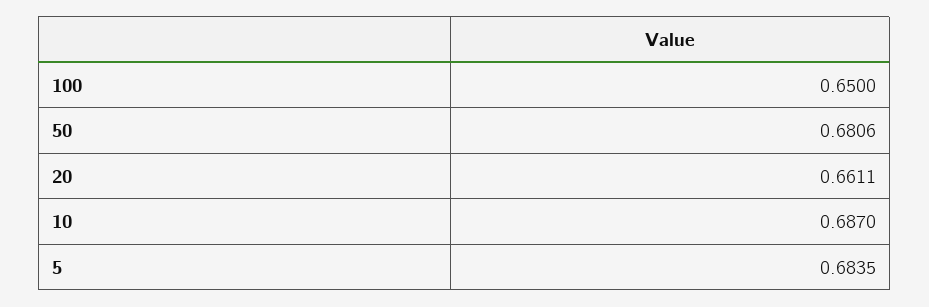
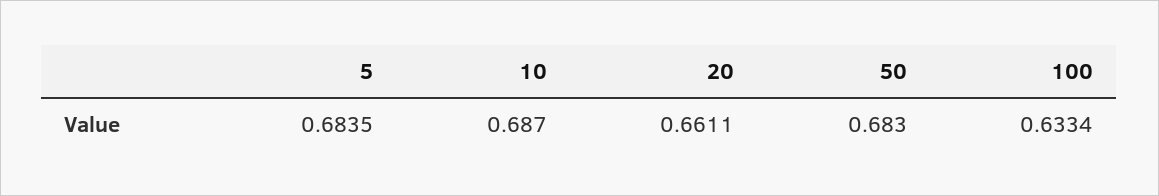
  {
-   "100": 0.65,
+   "100": 0.6334,
-   "50": 0.6806,
+   "50": 0.683,
    "20": 0.6611,
    "10": 0.687,
    "5": 0.6835
  }

